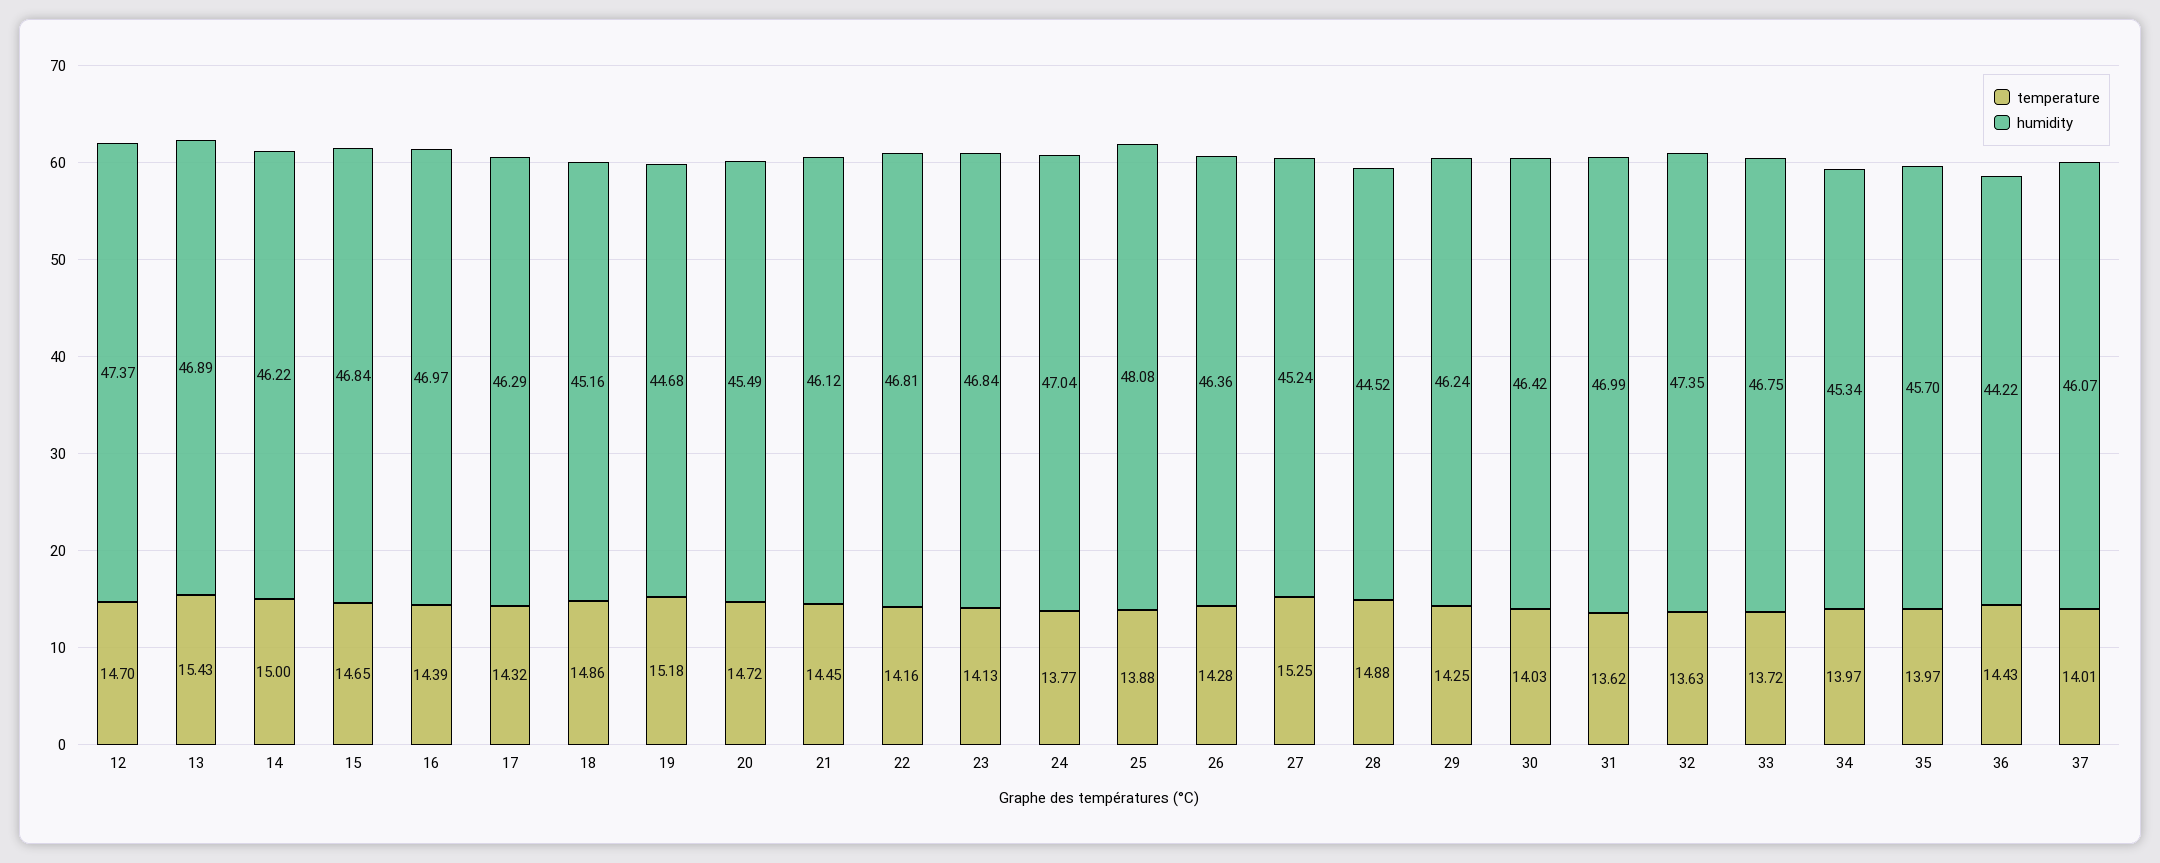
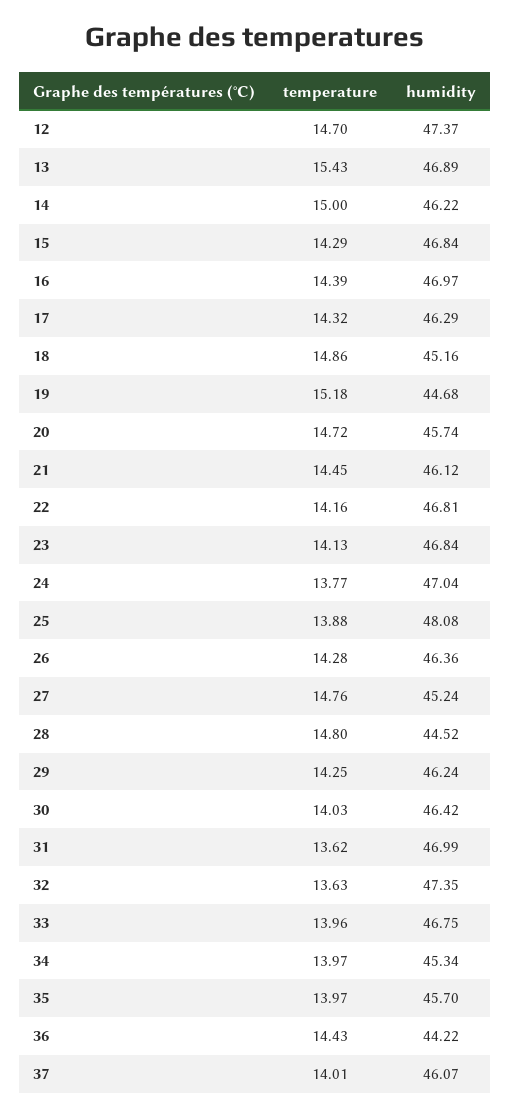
  {
    "temperature": {
      "12": 14.7,
      "13": 15.43,
      "14": 15,
-     "15": 14.65,
+     "15": 14.29,
      "16": 14.39,
      "17": 14.32,
      "18": 14.86,
      "19": 15.18,
      "20": 14.72,
      "21": 14.45,
      "22": 14.16,
      "23": 14.13,
      "24": 13.77,
      "25": 13.88,
      "26": 14.28,
-     "27": 15.25,
+     "27": 14.76,
-     "28": 14.88,
+     "28": 14.8,
      "29": 14.25,
      "30": 14.03,
      "31": 13.62,
      "32": 13.63,
-     "33": 13.72,
+     "33": 13.96,
      "34": 13.97,
      "35": 13.97,
      "36": 14.43,
      "37": 14.01
    },
    "humidity": {
      "12": 47.37,
      "13": 46.89,
      "14": 46.22,
      "15": 46.84,
      "16": 46.97,
      "17": 46.29,
      "18": 45.16,
      "19": 44.68,
-     "20": 45.49,
+     "20": 45.74,
      "21": 46.12,
      "22": 46.81,
      "23": 46.84,
      "24": 47.04,
      "25": 48.08,
      "26": 46.36,
      "27": 45.24,
      "28": 44.52,
      "29": 46.24,
      "30": 46.42,
      "31": 46.99,
      "32": 47.35,
      "33": 46.75,
      "34": 45.34,
      "35": 45.7,
      "36": 44.22,
      "37": 46.07
    }
  }

